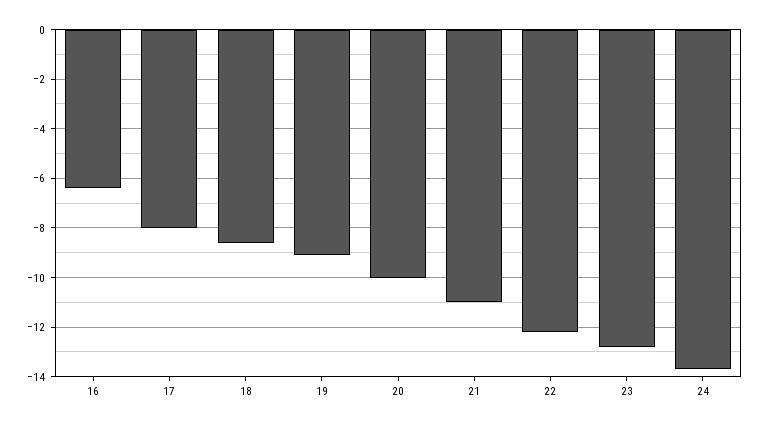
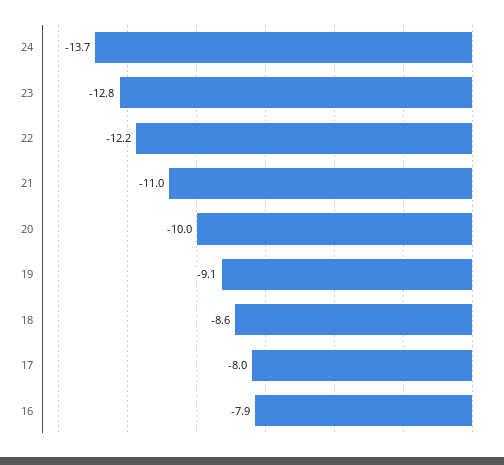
  {
-   "16": -6.5,
+   "16": -7.9,
    "17": -8,
    "18": -8.6,
    "19": -9.1,
    "20": -10,
    "21": -11,
    "22": -12.2,
    "23": -12.8,
    "24": -13.7
  }

